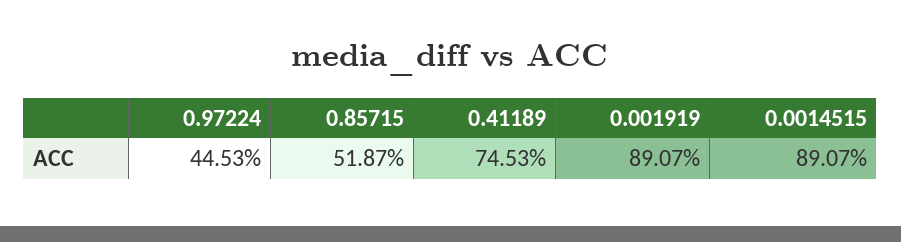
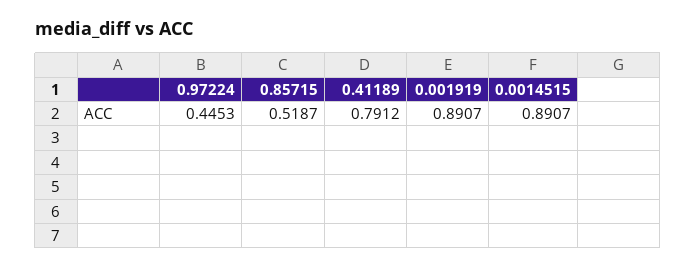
  {
    "0.97224": 0.4453,
    "0.85715": 0.5187,
-   "0.41189": 0.7453,
+   "0.41189": 0.7912,
    "0.001919": 0.8907,
    "0.0014515": 0.8907
  }

